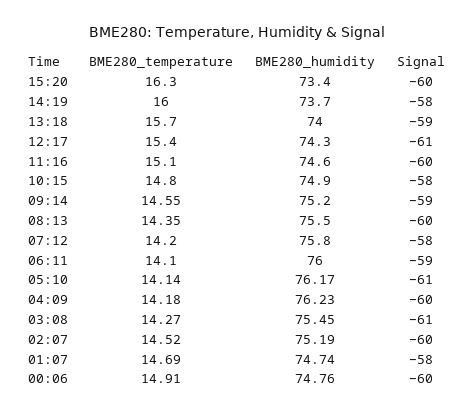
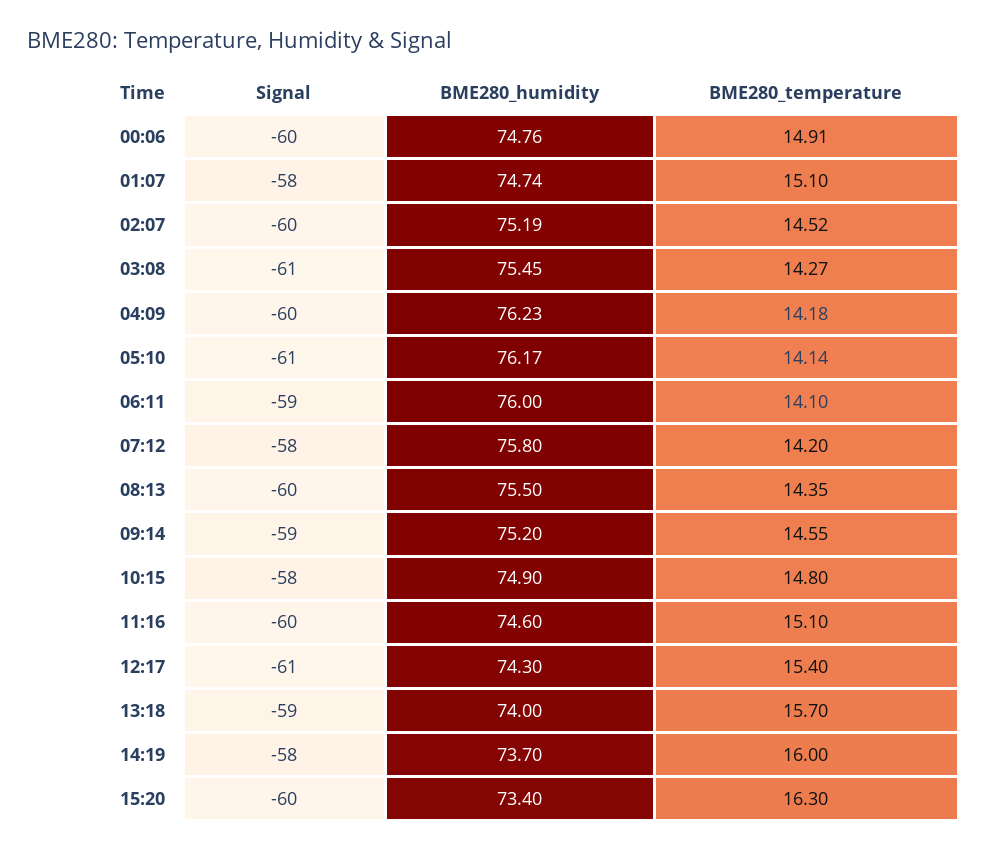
  {
    "BME280_temperature": {
      "15:20": 16.3,
      "14:19": 16,
      "13:18": 15.7,
      "12:17": 15.4,
      "11:16": 15.1,
      "10:15": 14.8,
      "09:14": 14.55,
      "08:13": 14.35,
      "07:12": 14.2,
      "06:11": 14.1,
      "05:10": 14.14,
      "04:09": 14.18,
      "03:08": 14.27,
      "02:07": 14.52,
-     "01:07": 14.69,
+     "01:07": 15.1,
      "00:06": 14.91
    },
    "BME280_humidity": {
      "15:20": 73.4,
      "14:19": 73.7,
      "13:18": 74,
      "12:17": 74.3,
      "11:16": 74.6,
      "10:15": 74.9,
      "09:14": 75.2,
      "08:13": 75.5,
      "07:12": 75.8,
      "06:11": 76,
      "05:10": 76.17,
      "04:09": 76.23,
      "03:08": 75.45,
      "02:07": 75.19,
      "01:07": 74.74,
      "00:06": 74.76
    },
    "Signal": {
      "15:20": -60,
      "14:19": -58,
      "13:18": -59,
      "12:17": -61,
      "11:16": -60,
      "10:15": -58,
      "09:14": -59,
      "08:13": -60,
      "07:12": -58,
      "06:11": -59,
      "05:10": -61,
      "04:09": -60,
      "03:08": -61,
      "02:07": -60,
      "01:07": -58,
      "00:06": -60
    }
  }

